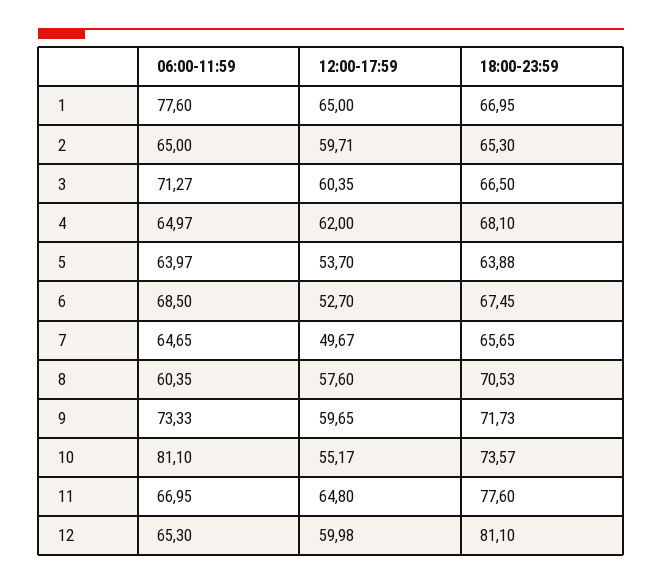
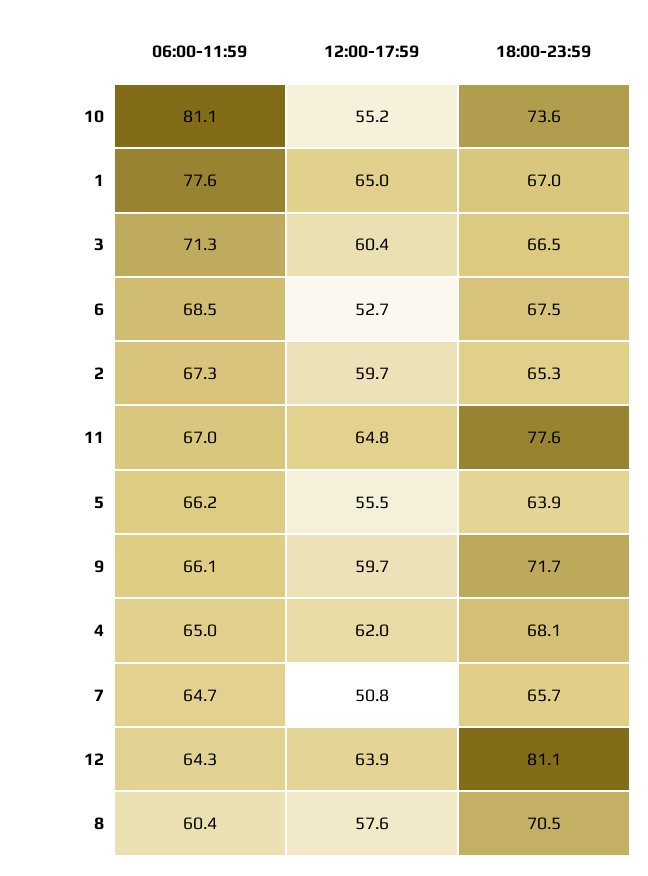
  {
    "06:00-11:59": {
      "1": 77.6,
-     "2": 65,
+     "2": 67.3,
      "3": 71.27,
      "4": 64.97,
-     "5": 63.97,
+     "5": 66.2,
      "6": 68.5,
      "7": 64.65,
      "8": 60.35,
-     "9": 73.33,
+     "9": 66.1,
      "10": 81.1,
      "11": 66.95,
-     "12": 65.3
+     "12": 64.3
    },
    "12:00-17:59": {
      "1": 65,
      "2": 59.71,
      "3": 60.35,
      "4": 62,
-     "5": 53.7,
+     "5": 55.5,
      "6": 52.7,
-     "7": 49.67,
+     "7": 50.8,
      "8": 57.6,
      "9": 59.65,
      "10": 55.17,
      "11": 64.8,
-     "12": 59.98
+     "12": 63.9
    },
    "18:00-23:59": {
      "1": 66.95,
      "2": 65.3,
      "3": 66.5,
      "4": 68.1,
      "5": 63.88,
      "6": 67.45,
      "7": 65.65,
      "8": 70.53,
      "9": 71.73,
      "10": 73.57,
      "11": 77.6,
      "12": 81.1
    }
  }

